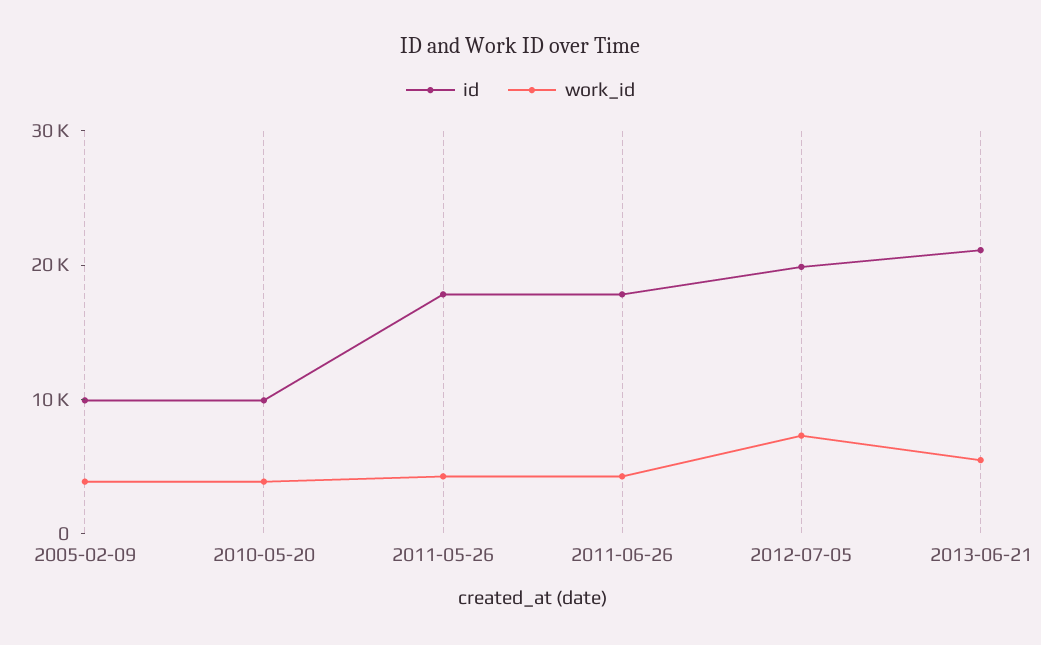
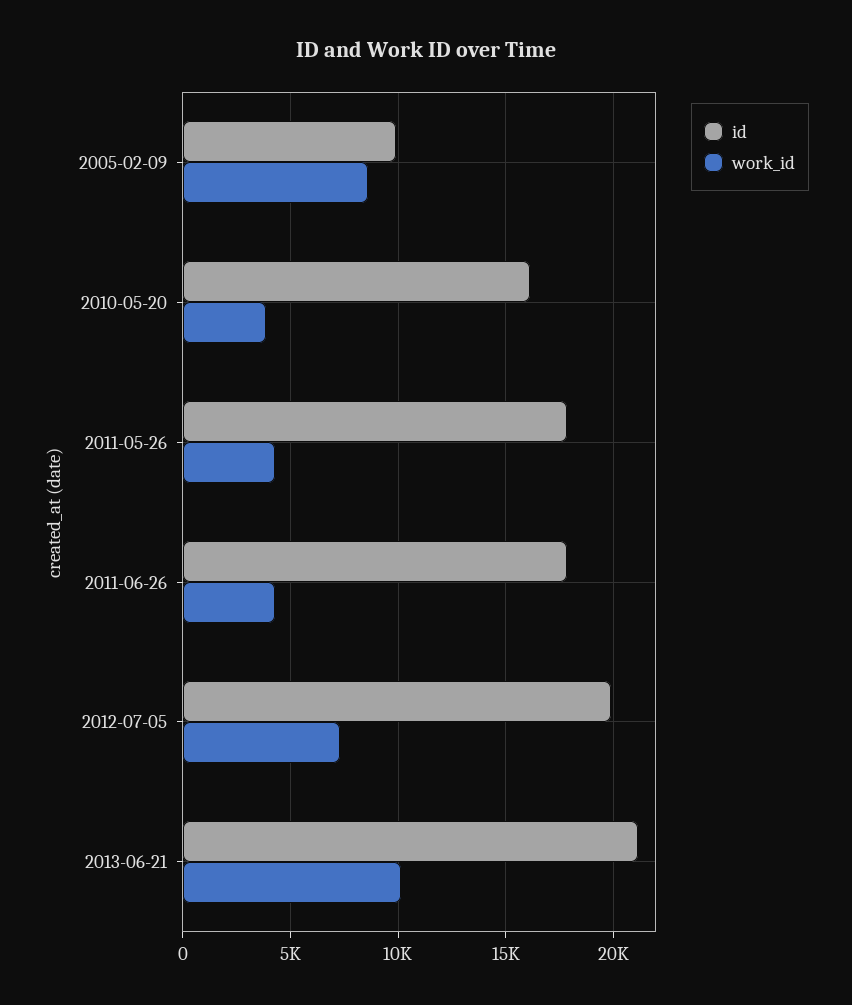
  {
    "id": {
      "2005-02-09": 10000,
-     "2010-05-20": 10000,
+     "2010-05-20": 16000,
      "2011-05-26": 18000,
      "2011-06-26": 18000,
      "2012-07-05": 20000,
      "2013-06-21": 21000
    },
    "work_id": {
-     "2005-02-09": 4000,
+     "2005-02-09": 8500,
      "2010-05-20": 4000,
      "2011-05-26": 4500,
      "2011-06-26": 4500,
      "2012-07-05": 7500,
-     "2013-06-21": 6000
+     "2013-06-21": 10000
    }
  }

